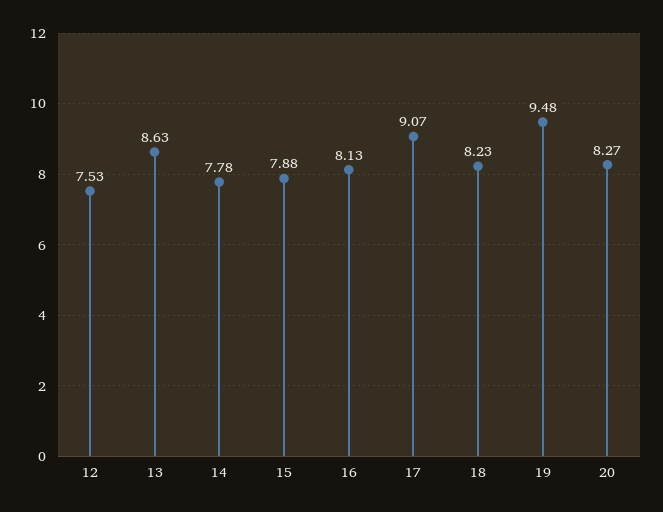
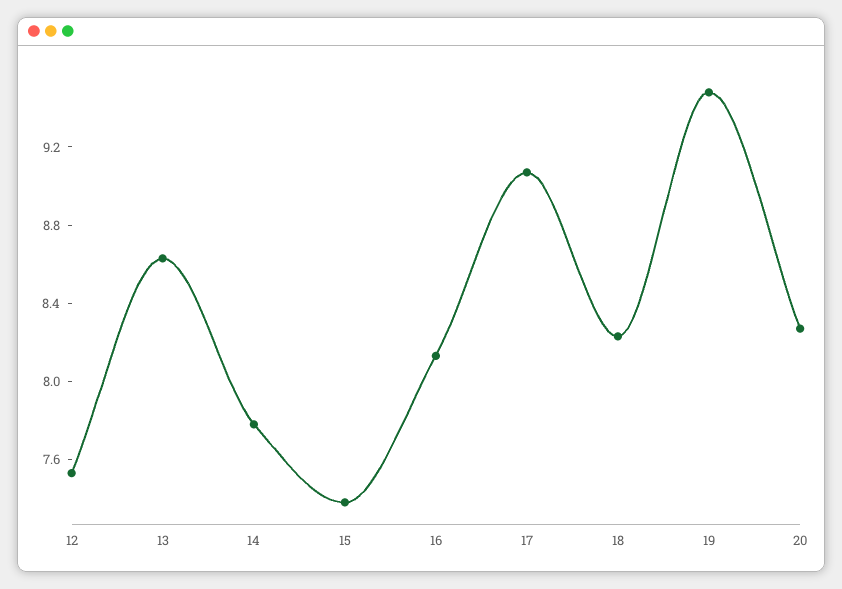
  {
    "12": 7.53,
    "13": 8.63,
    "14": 7.78,
-   "15": 7.88,
+   "15": 7.4,
    "16": 8.13,
    "17": 9.07,
    "18": 8.23,
    "19": 9.48,
    "20": 8.27
  }

